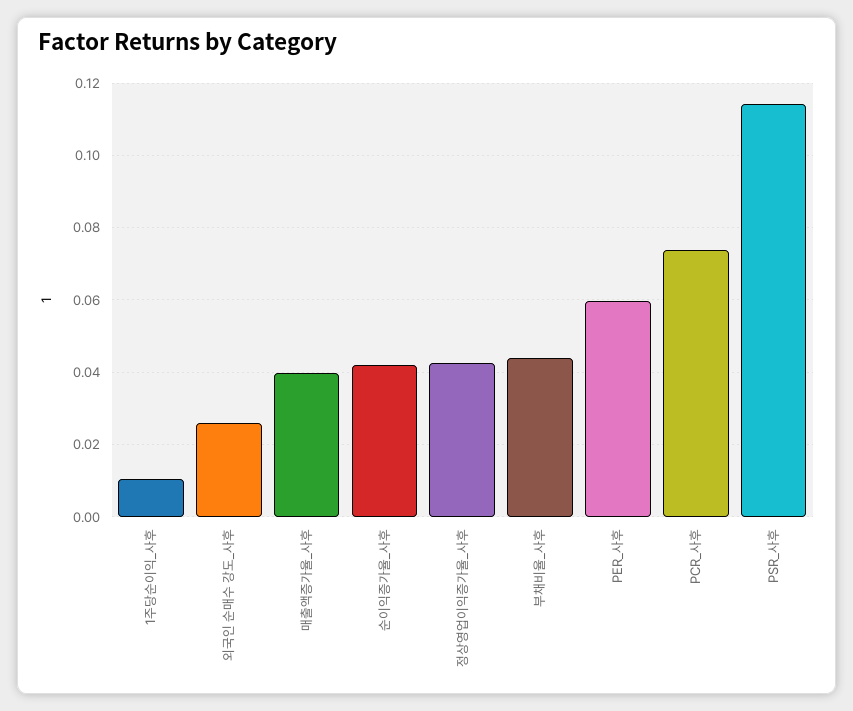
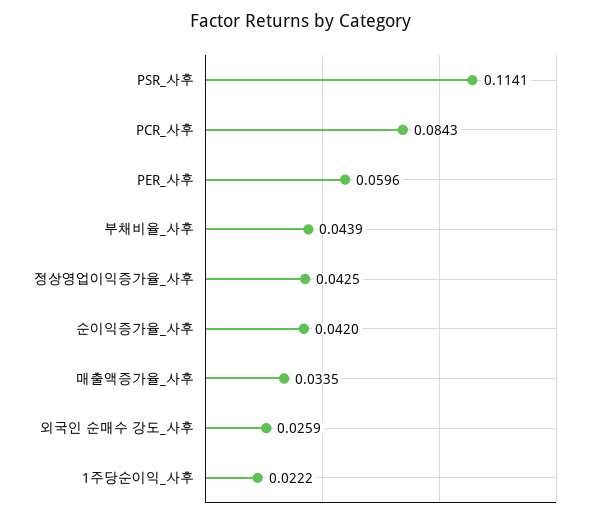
  {
-   "1주당순이익_사후": 0.01,
+   "1주당순이익_사후": 0.0222,
    "외국인 순매수 강도_사후": 0.0259,
-   "매출액증가율_사후": 0.04,
+   "매출액증가율_사후": 0.0335,
    "순이익증가율_사후": 0.042,
    "정상영업이익증가율_사후": 0.0425,
    "부채비율_사후": 0.0439,
    "PER_사후": 0.0596,
-   "PCR_사후": 0.074,
+   "PCR_사후": 0.0843,
    "PSR_사후": 0.1141
  }

